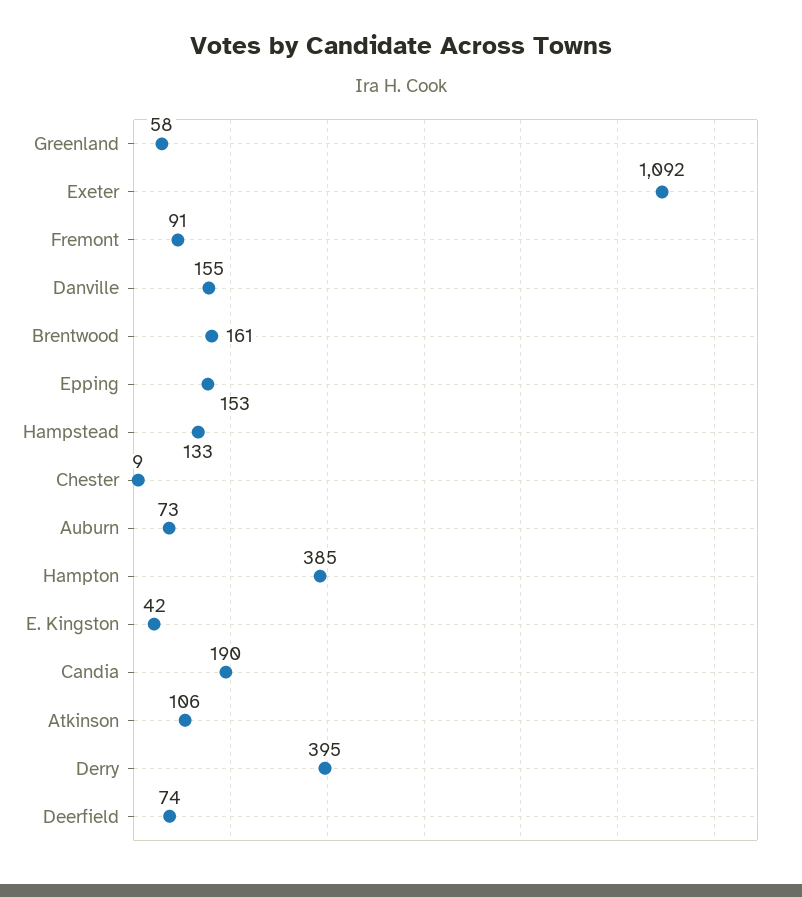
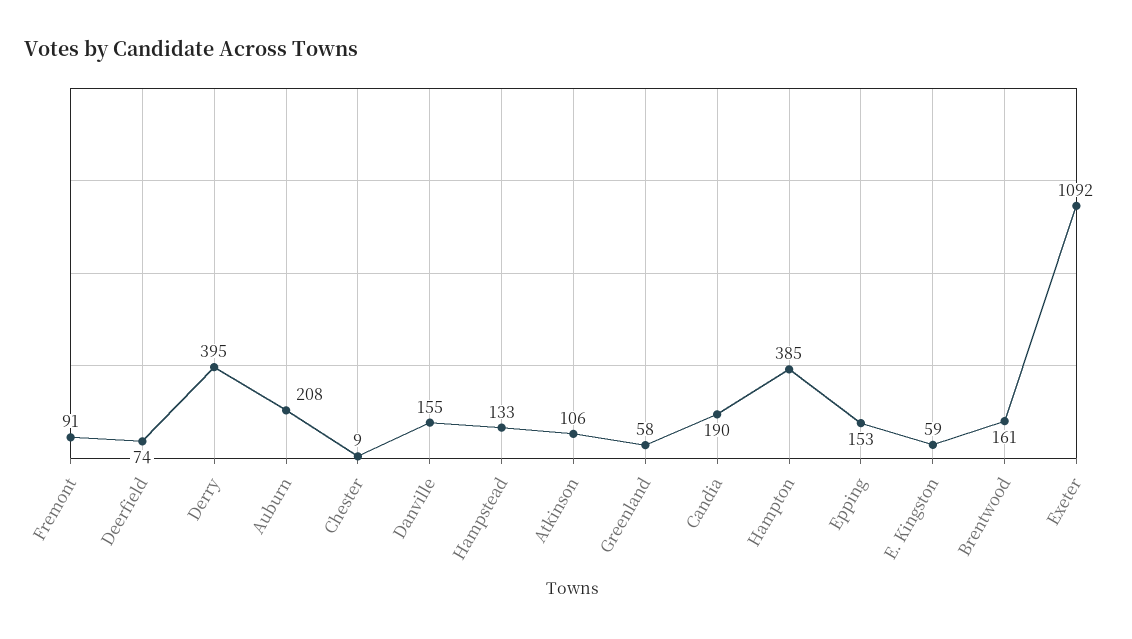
  {
    "Greenland": 58,
    "Exeter": 1092,
    "Fremont": 91,
    "Danville": 155,
    "Brentwood": 161,
    "Epping": 153,
    "Hampstead": 133,
    "Chester": 9,
-   "Auburn": 73,
+   "Auburn": 208,
    "Hampton": 385,
-   "E. Kingston": 42,
+   "E. Kingston": 59,
    "Candia": 190,
    "Atkinson": 106,
    "Derry": 395,
    "Deerfield": 74
  }

